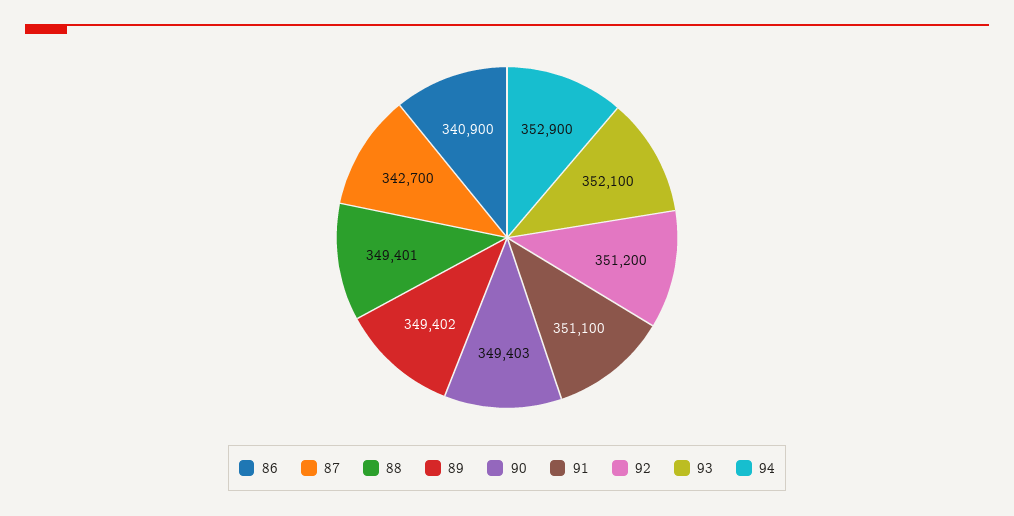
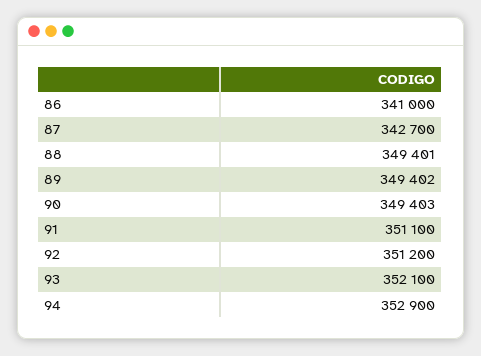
  {
-   "86": 340900,
+   "86": 341000,
    "87": 342700,
    "88": 349401,
    "89": 349402,
    "90": 349403,
    "91": 351100,
    "92": 351200,
    "93": 352100,
    "94": 352900
  }

